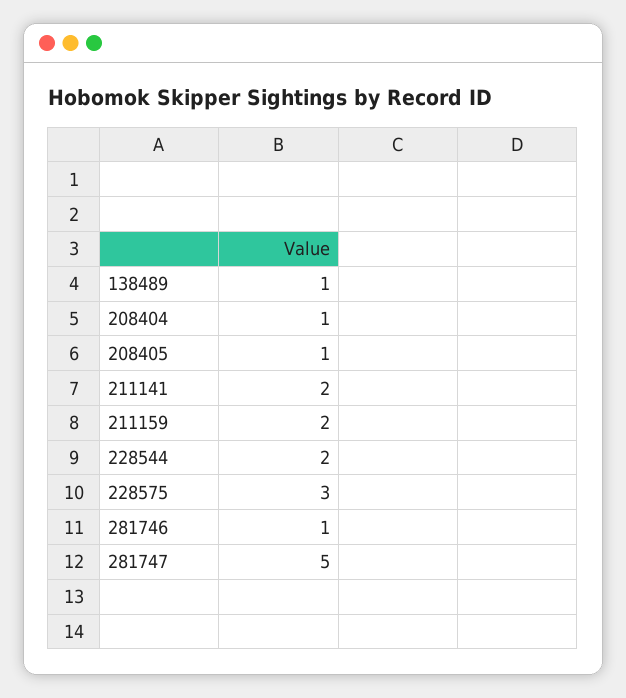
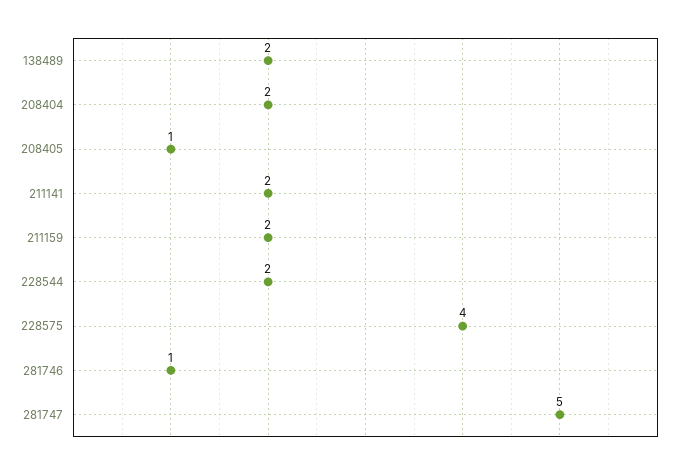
  {
-   "138489": 1,
+   "138489": 2,
-   "208404": 1,
+   "208404": 2,
    "208405": 1,
    "211141": 2,
    "211159": 2,
    "228544": 2,
-   "228575": 3,
+   "228575": 4,
    "281746": 1,
    "281747": 5
  }

